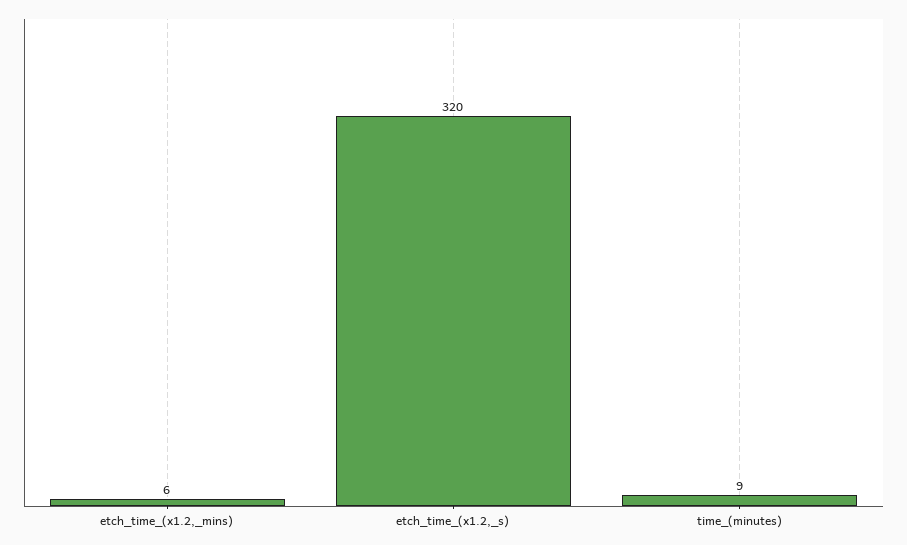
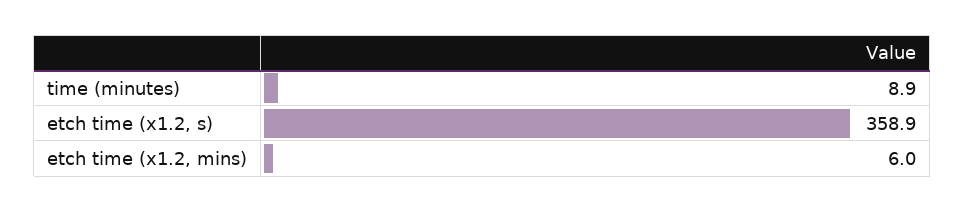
  {
    "etch_time_(x1.2,_mins)": 6,
-   "etch_time_(x1.2,_s)": 320,
+   "etch_time_(x1.2,_s)": 358.9,
    "time_(minutes)": 8.9
  }

